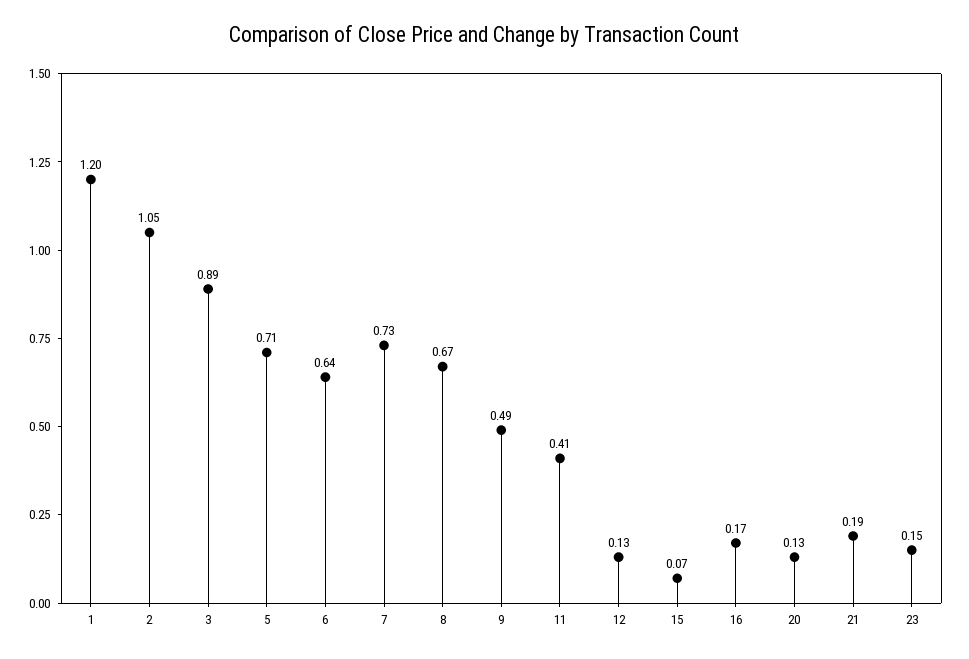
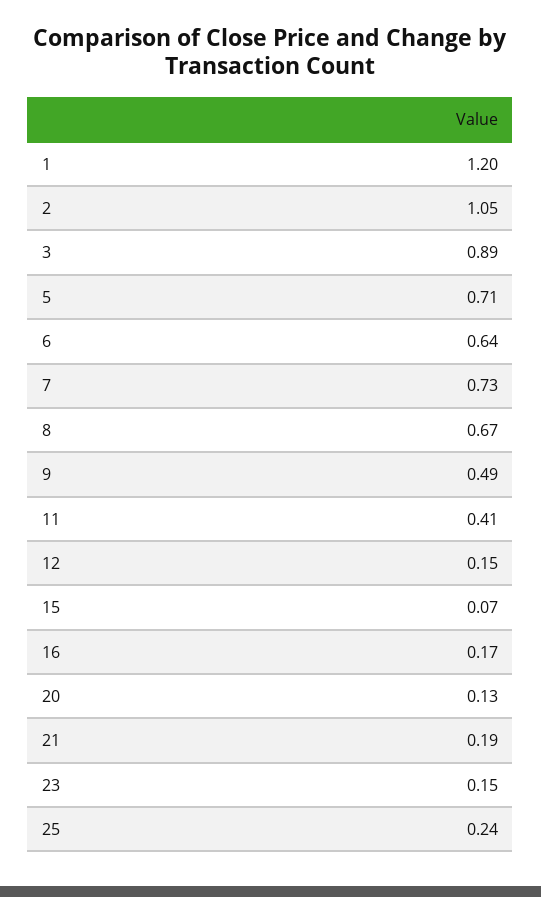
  {
    "1": 1.2,
    "2": 1.05,
    "3": 0.89,
    "5": 0.71,
    "6": 0.64,
    "7": 0.73,
    "8": 0.67,
    "9": 0.49,
    "11": 0.41,
-   "12": 0.13,
+   "12": 0.15,
    "15": 0.07,
    "16": 0.17,
    "20": 0.13,
    "21": 0.19,
-   "23": 0.15
+   "23": 0.15,
+   "25": 0.24
  }

